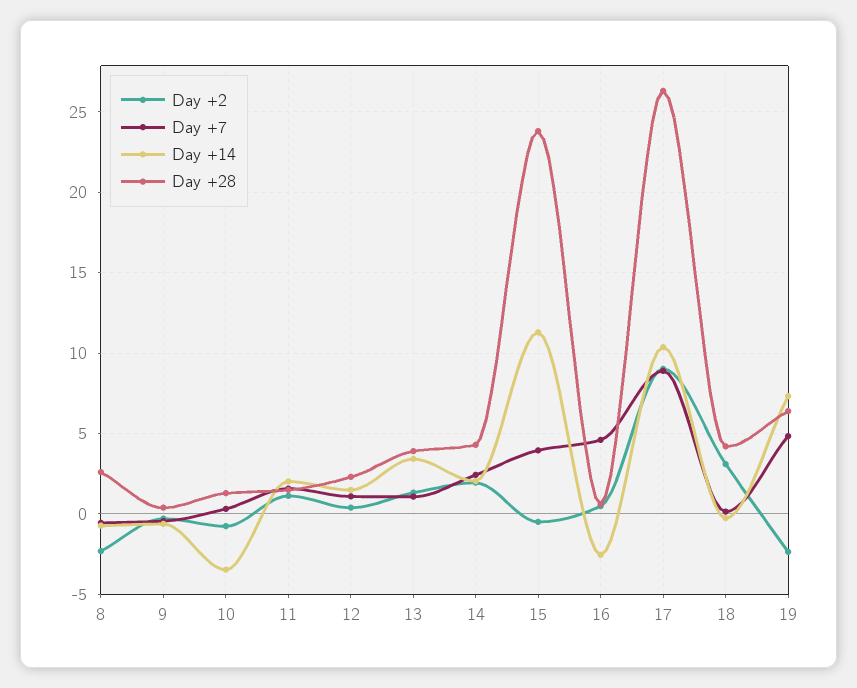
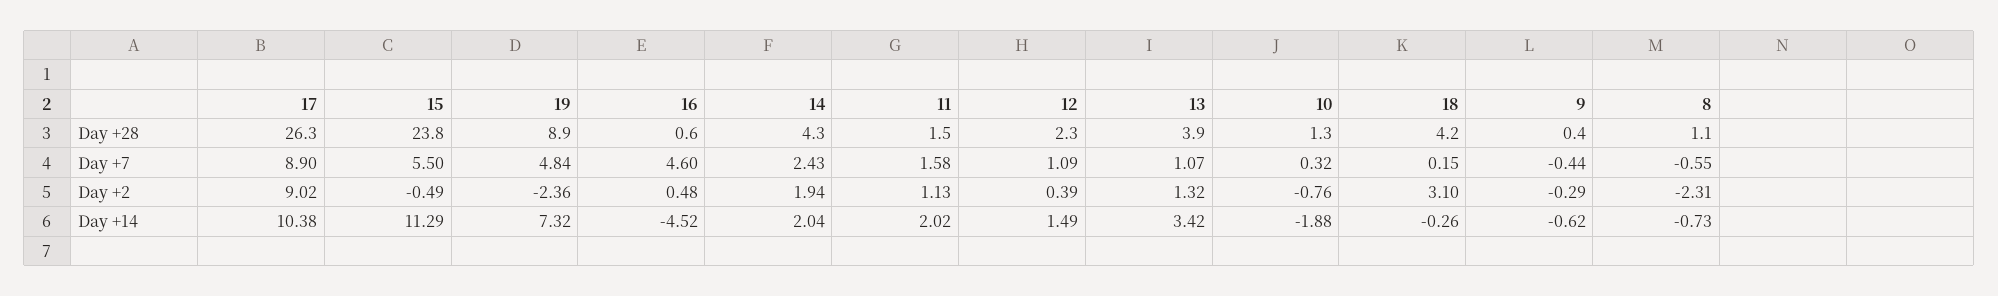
  {
    "Day +2": {
      "8": -2.31,
      "9": -0.29,
      "10": -0.76,
      "11": 1.13,
      "12": 0.39,
      "13": 1.32,
      "14": 1.94,
      "15": -0.49,
      "16": 0.48,
      "17": 9.02,
      "18": 3.1,
      "19": -2.36
    },
    "Day +7": {
      "8": -0.55,
      "9": -0.44,
      "10": 0.32,
      "11": 1.58,
      "12": 1.09,
      "13": 1.07,
      "14": 2.43,
-     "15": 4,
+     "15": 5.5,
      "16": 4.6,
      "17": 8.9,
      "18": 0.15,
      "19": 4.84
    },
    "Day +14": {
      "8": -0.73,
      "9": -0.62,
-     "10": -3.5,
+     "10": -1.88,
      "11": 2.02,
      "12": 1.49,
      "13": 3.42,
      "14": 2.04,
      "15": 11.29,
-     "16": -2.5,
+     "16": -4.52,
      "17": 10.38,
      "18": -0.26,
      "19": 7.32
    },
    "Day +28": {
-     "8": 2.5,
+     "8": 1.1,
      "9": 0.4,
      "10": 1.3,
      "11": 1.5,
      "12": 2.3,
      "13": 3.9,
      "14": 4.3,
      "15": 23.8,
      "16": 0.6,
      "17": 26.3,
      "18": 4.2,
-     "19": 6.5
+     "19": 8.9
    }
  }

